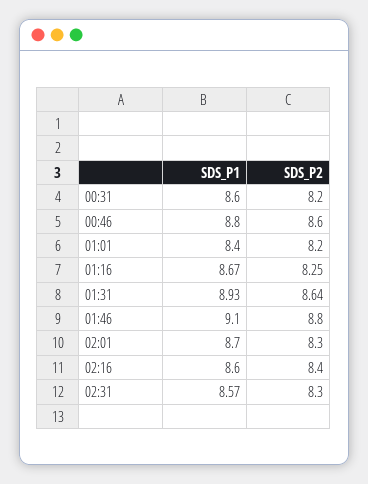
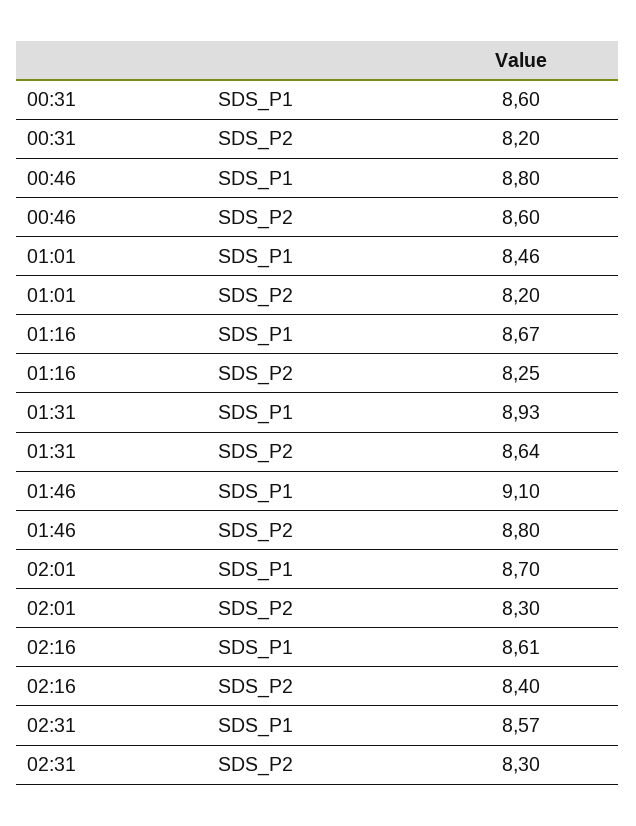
  {
    "SDS_P1": {
      "00:31": 8.6,
      "00:46": 8.8,
-     "01:01": 8.4,
+     "01:01": 8.46,
      "01:16": 8.67,
      "01:31": 8.93,
      "01:46": 9.1,
      "02:01": 8.7,
-     "02:16": 8.6,
+     "02:16": 8.61,
      "02:31": 8.57
    },
    "SDS_P2": {
      "00:31": 8.2,
      "00:46": 8.6,
      "01:01": 8.2,
      "01:16": 8.25,
      "01:31": 8.64,
      "01:46": 8.8,
      "02:01": 8.3,
      "02:16": 8.4,
      "02:31": 8.3
    }
  }

